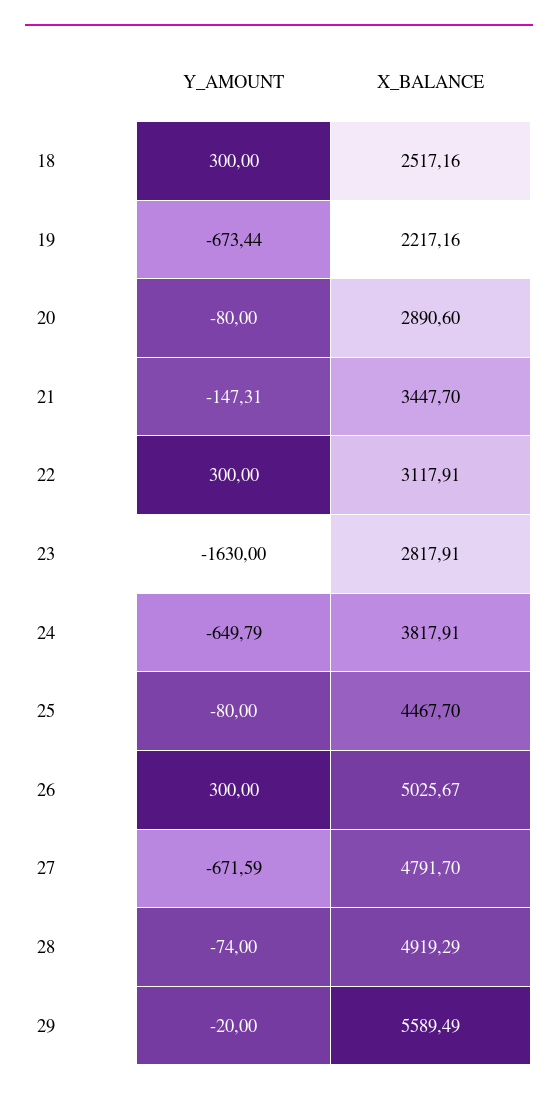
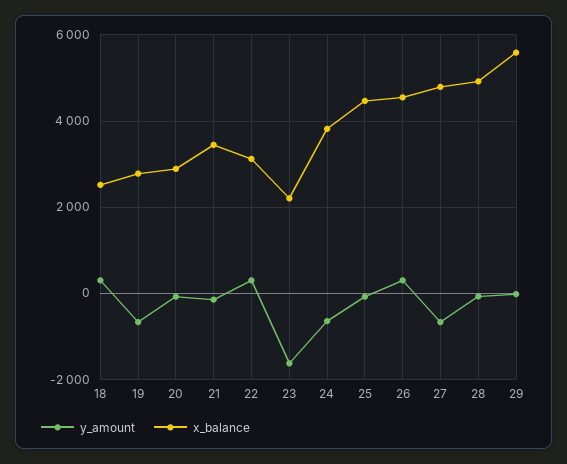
  {
    "Y_AMOUNT": {
      "18": 300,
      "19": -673.44,
      "20": -80,
      "21": -147.31,
      "22": 300,
      "23": -1630,
      "24": -649.79,
      "25": -80,
      "26": 300,
      "27": -671.59,
      "28": -74,
      "29": -20
    },
    "X_BALANCE": {
      "18": 2517.16,
-     "19": 2217.16,
+     "19": 2800,
      "20": 2890.6,
      "21": 3447.7,
      "22": 3117.91,
-     "23": 2817.91,
+     "23": 2200,
      "24": 3817.91,
      "25": 4467.7,
-     "26": 5025.67,
+     "26": 4600,
      "27": 4791.7,
      "28": 4919.29,
      "29": 5589.49
    }
  }

